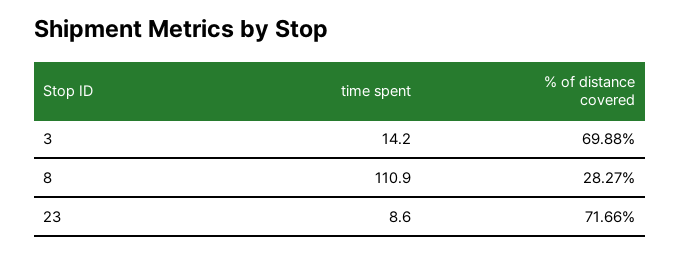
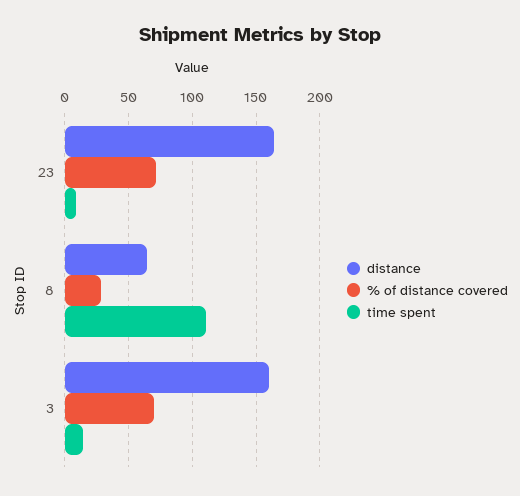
  {
    "time spent": {
      "3": 14.2,
      "8": 110.9,
      "23": 8.6
    },
    "% of distance covered": {
      "3": 69.88,
      "8": 28.27,
      "23": 71.66
-   }
+   },
+   "distance": {
+     "23": 165,
+     "8": 65,
+     "3": 160
+   }
  }

